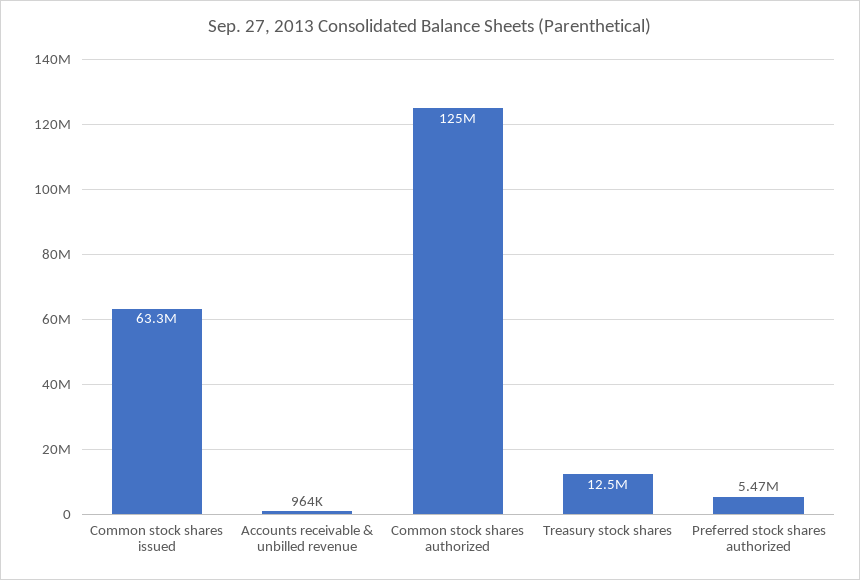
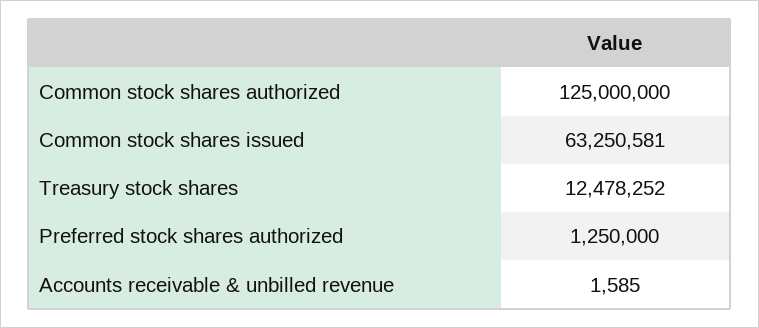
  {
    "Common stock shares issued": 63250581,
-   "Accounts receivable & unbilled revenue": 964000,
+   "Accounts receivable & unbilled revenue": 1585,
    "Common stock shares authorized": 125000000,
    "Treasury stock shares": 12478252,
-   "Preferred stock shares authorized": 5470000
+   "Preferred stock shares authorized": 1250000
  }

